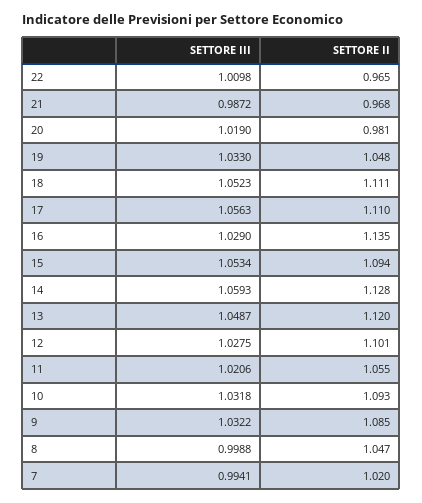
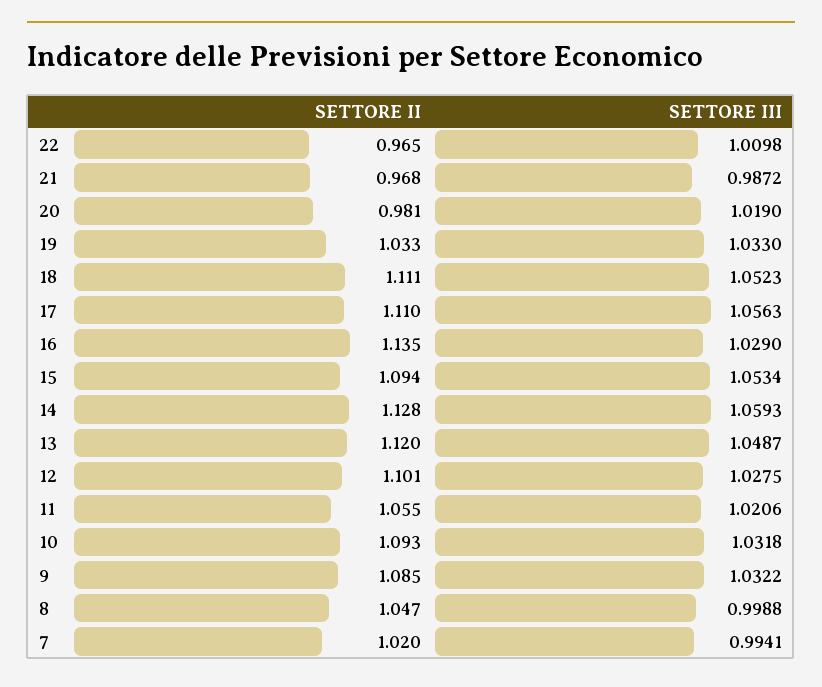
  {
    "SETTORE III": {
      "22": 1.0098,
      "21": 0.9872,
      "20": 1.019,
      "19": 1.033,
      "18": 1.0523,
      "17": 1.0563,
      "16": 1.029,
      "15": 1.0534,
      "14": 1.0593,
      "13": 1.0487,
      "12": 1.0275,
      "11": 1.0206,
      "10": 1.0318,
      "9": 1.0322,
      "8": 0.9988,
      "7": 0.9941
    },
    "SETTORE II": {
      "22": 0.965,
      "21": 0.968,
      "20": 0.981,
-     "19": 1.048,
+     "19": 1.033,
      "18": 1.111,
      "17": 1.11,
      "16": 1.135,
      "15": 1.094,
      "14": 1.128,
      "13": 1.12,
      "12": 1.101,
      "11": 1.055,
      "10": 1.093,
      "9": 1.085,
      "8": 1.047,
      "7": 1.02
    }
  }

